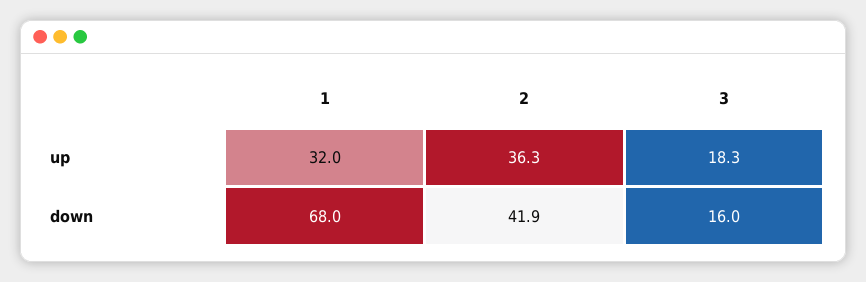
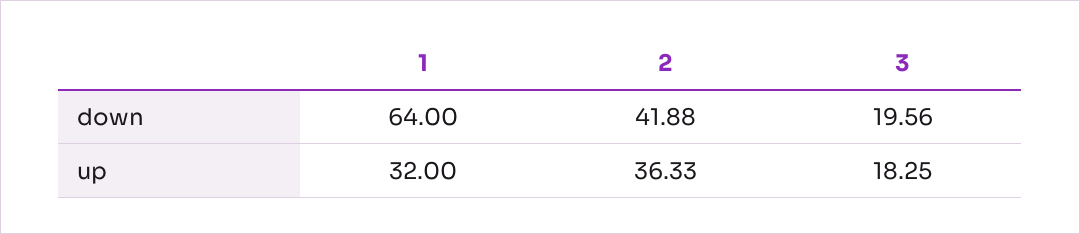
  {
    "1": {
      "up": 32,
-     "down": 68
+     "down": 64
    },
    "2": {
      "up": 36.33,
      "down": 41.88
    },
    "3": {
      "up": 18.25,
-     "down": 16
+     "down": 19.56
    }
  }

